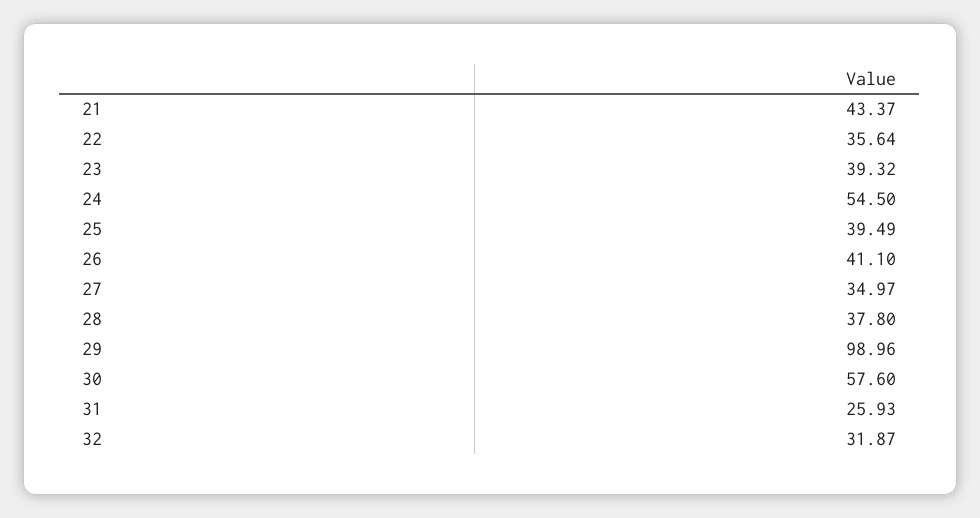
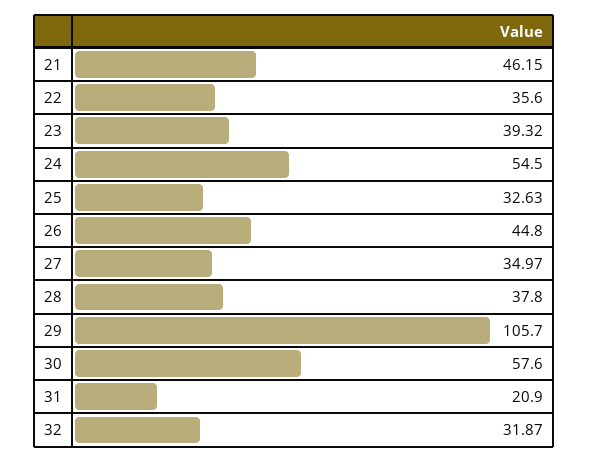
  {
-   "21": 43.37,
+   "21": 46.15,
-   "22": 35.64,
+   "22": 35.6,
    "23": 39.32,
    "24": 54.5,
-   "25": 39.49,
+   "25": 32.63,
-   "26": 41.1,
+   "26": 44.8,
    "27": 34.97,
    "28": 37.8,
-   "29": 98.96,
+   "29": 105.7,
    "30": 57.6,
-   "31": 25.93,
+   "31": 20.9,
    "32": 31.87
  }

